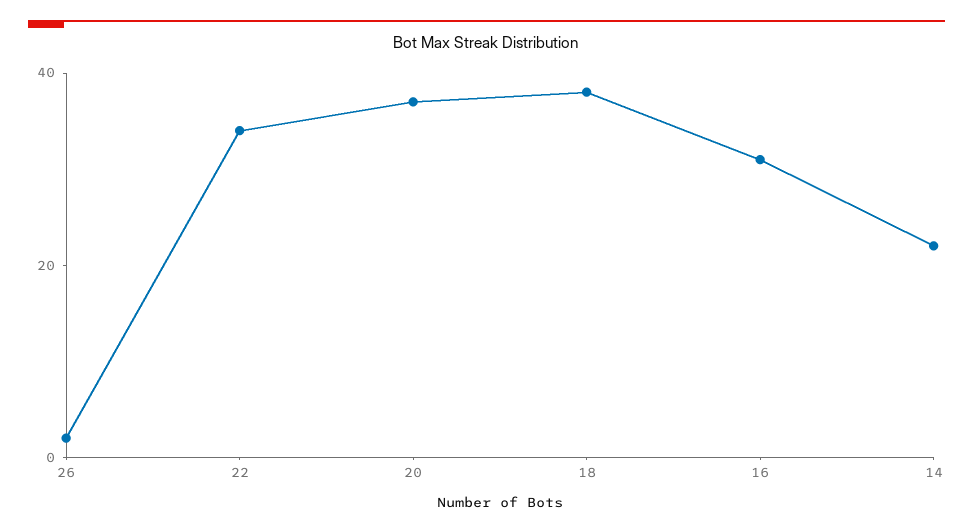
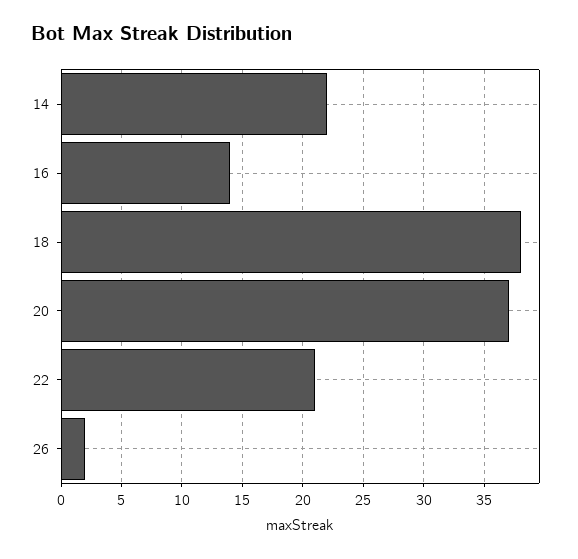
  {
    "26": 2,
-   "22": 35,
+   "22": 21,
    "20": 37,
    "18": 38,
-   "16": 30,
+   "16": 14,
    "14": 22
  }

